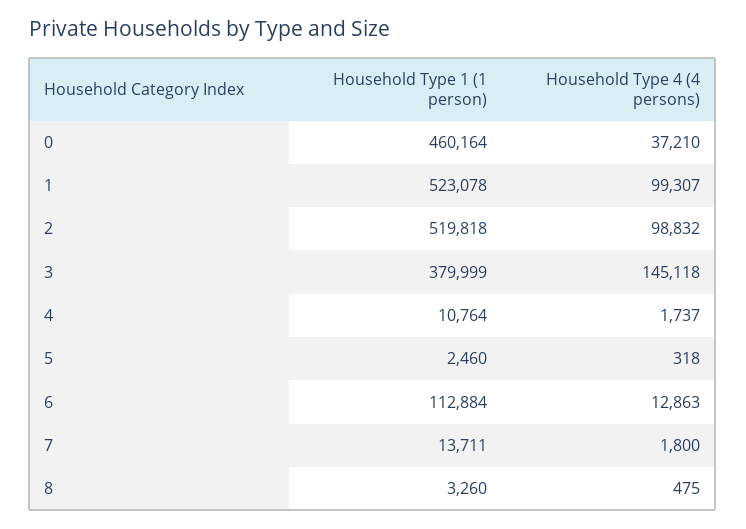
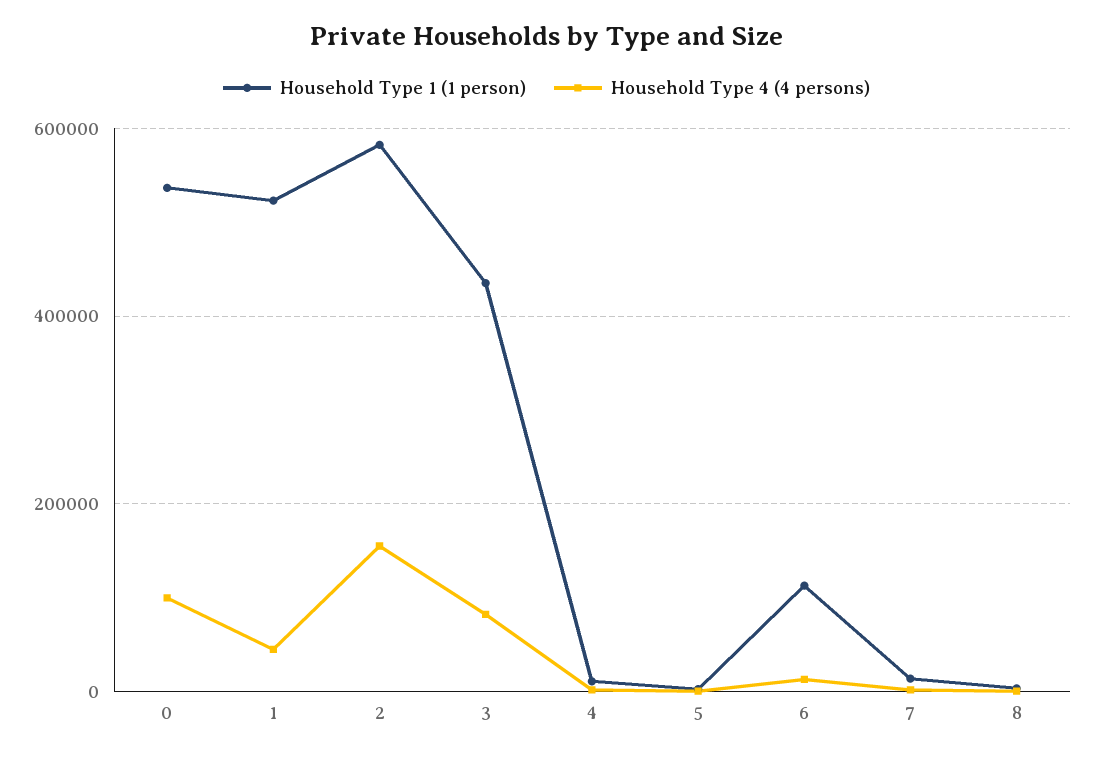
  {
    "Household Type 1 (1 person)": {
-     "0": 460164,
+     "0": 540000,
      "1": 523078,
-     "2": 519818,
+     "2": 580000,
-     "3": 379999,
+     "3": 440000,
      "4": 10764,
      "5": 2460,
      "6": 112884,
      "7": 13711,
      "8": 3260
    },
    "Household Type 4 (4 persons)": {
-     "0": 37210,
+     "0": 100000,
-     "1": 99307,
+     "1": 40000,
-     "2": 98832,
+     "2": 160000,
-     "3": 145118,
+     "3": 80000,
      "4": 1737,
      "5": 318,
      "6": 12863,
      "7": 1800,
      "8": 475
    }
  }

